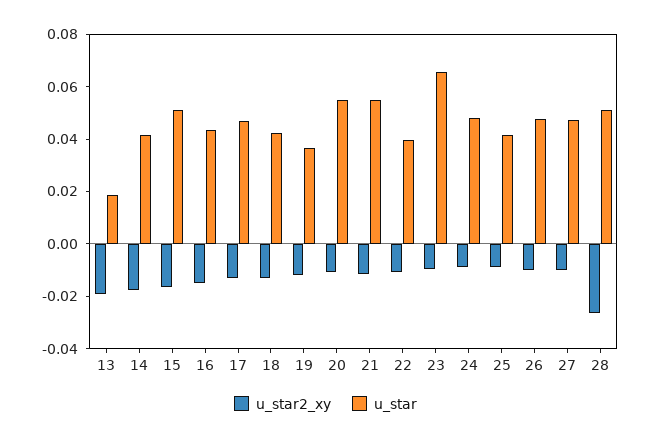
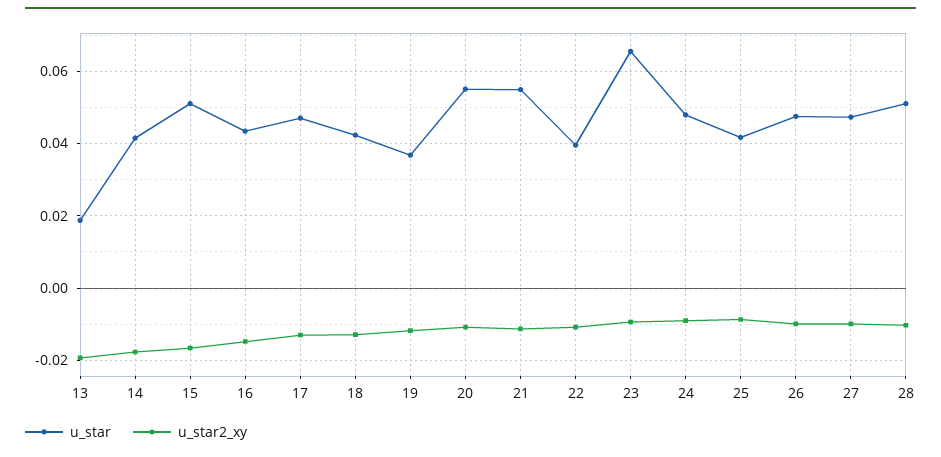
  {
    "u_star2_xy": {
      "13": -0.02,
      "14": -0.018,
      "15": -0.016,
      "16": -0.014,
      "17": -0.014,
      "18": -0.012,
      "19": -0.012,
      "20": -0.01,
      "21": -0.012,
      "22": -0.01,
      "23": -0.01,
      "24": -0.01,
      "25": -0.008,
      "26": -0.01,
      "27": -0.01,
-     "28": -0.025
+     "28": -0.01
    },
    "u_star": {
      "13": 0.018,
      "14": 0.042,
      "15": 0.052,
      "16": 0.044,
      "17": 0.048,
      "18": 0.042,
      "19": 0.036,
      "20": 0.056,
      "21": 0.054,
      "22": 0.04,
      "23": 0.066,
      "24": 0.048,
      "25": 0.042,
      "26": 0.048,
      "27": 0.048,
      "28": 0.052
    }
  }

